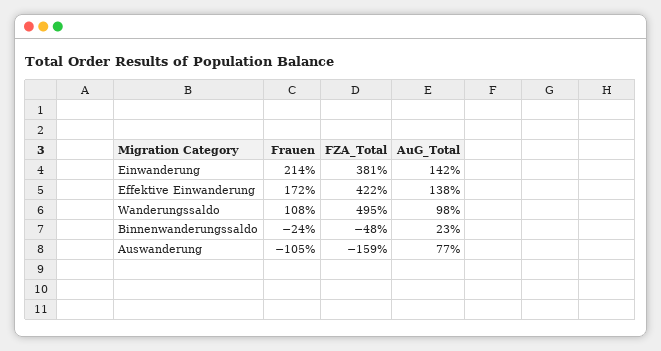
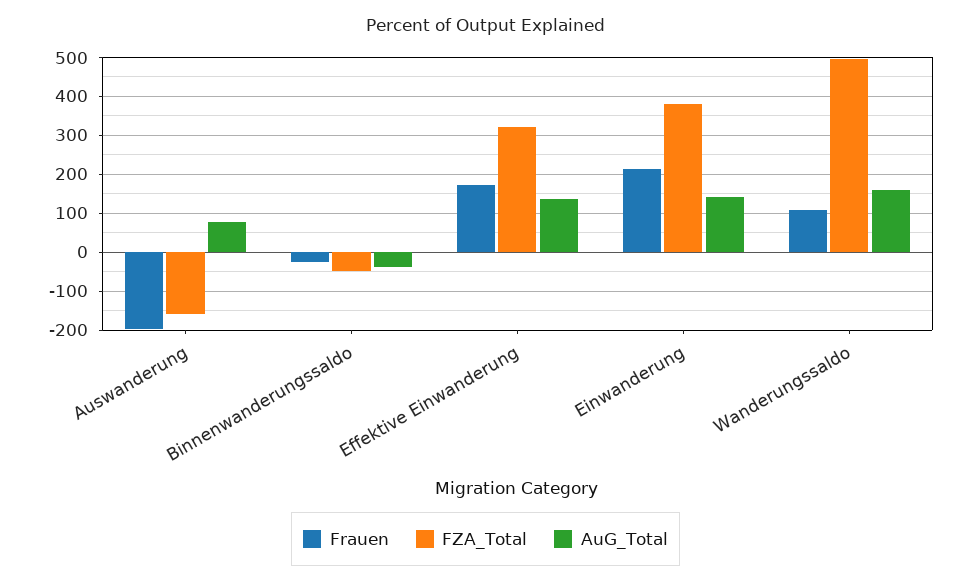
  {
    "Frauen": {
      "Einwanderung": 214,
      "Effektive Einwanderung": 172,
      "Wanderungssaldo": 108,
      "Binnenwanderungssaldo": -24,
-     "Auswanderung": -105
+     "Auswanderung": -200
    },
    "FZA_Total": {
      "Einwanderung": 381,
-     "Effektive Einwanderung": 422,
+     "Effektive Einwanderung": 320,
      "Wanderungssaldo": 495,
      "Binnenwanderungssaldo": -48,
      "Auswanderung": -159
    },
    "AuG_Total": {
      "Einwanderung": 142,
      "Effektive Einwanderung": 138,
-     "Wanderungssaldo": 98,
+     "Wanderungssaldo": 160,
-     "Binnenwanderungssaldo": 23,
+     "Binnenwanderungssaldo": -40,
      "Auswanderung": 77
    }
  }

